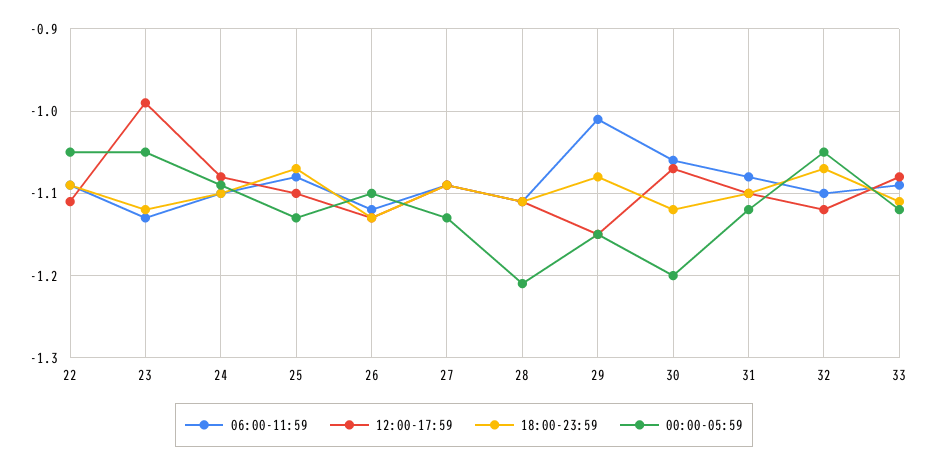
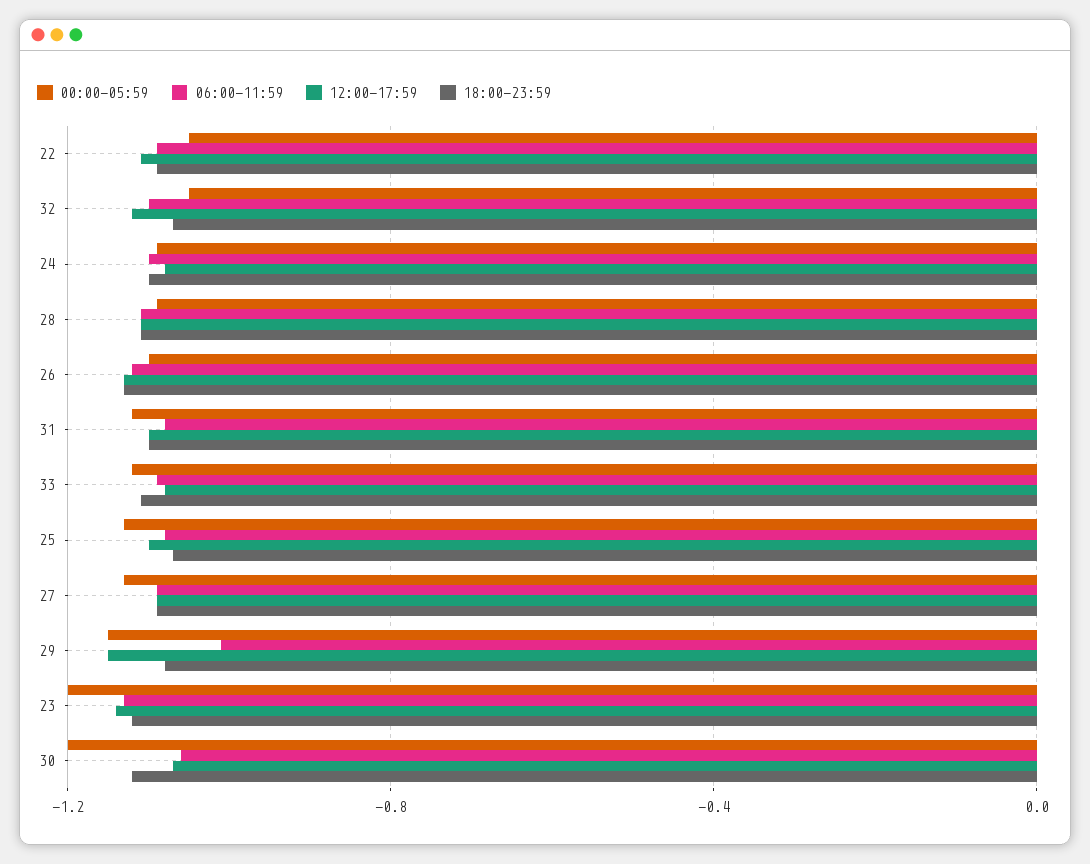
  {
    "06:00-11:59": {
      "22": -1.09,
      "23": -1.13,
      "24": -1.1,
      "25": -1.08,
      "26": -1.12,
      "27": -1.09,
      "28": -1.11,
      "29": -1.01,
      "30": -1.06,
      "31": -1.08,
      "32": -1.1,
      "33": -1.09
    },
    "12:00-17:59": {
      "22": -1.11,
-     "23": -0.99,
+     "23": -1.15,
      "24": -1.08,
      "25": -1.1,
      "26": -1.13,
      "27": -1.09,
      "28": -1.11,
      "29": -1.15,
      "30": -1.07,
      "31": -1.1,
      "32": -1.12,
      "33": -1.08
    },
    "18:00-23:59": {
      "22": -1.09,
      "23": -1.12,
      "24": -1.1,
      "25": -1.07,
      "26": -1.13,
      "27": -1.09,
      "28": -1.11,
      "29": -1.08,
      "30": -1.12,
      "31": -1.1,
      "32": -1.07,
      "33": -1.11
    },
    "00:00-05:59": {
      "22": -1.05,
-     "23": -1.05,
+     "23": -1.2,
      "24": -1.09,
      "25": -1.13,
      "26": -1.1,
      "27": -1.13,
-     "28": -1.21,
+     "28": -1.1,
      "29": -1.15,
      "30": -1.2,
      "31": -1.12,
      "32": -1.05,
      "33": -1.12
    }
  }

